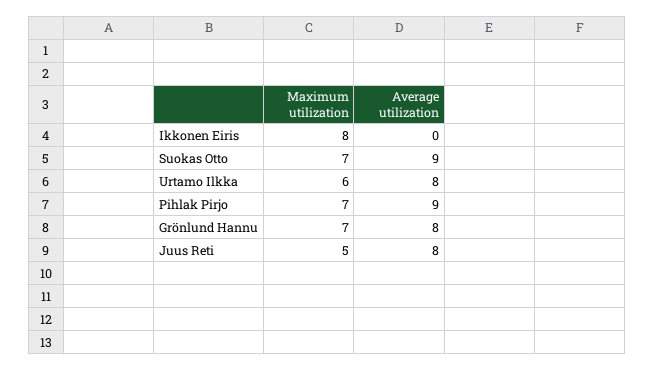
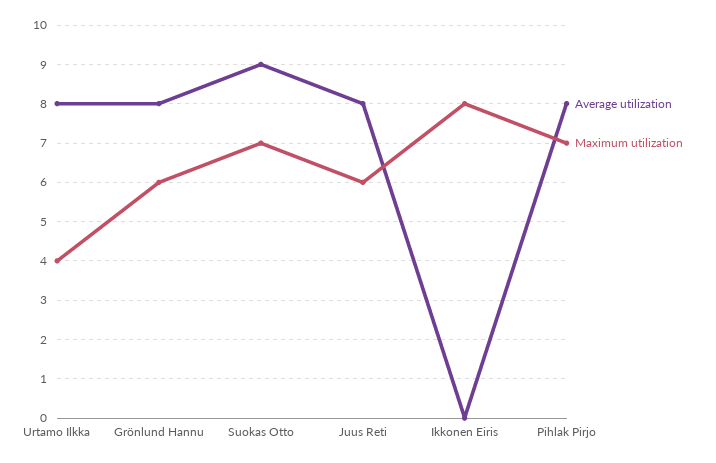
  {
    "Maximum utilization": {
      "Ikkonen Eiris": 8,
      "Suokas Otto": 7,
-     "Urtamo Ilkka": 6,
+     "Urtamo Ilkka": 4,
      "Pihlak Pirjo": 7,
-     "Grönlund Hannu": 7,
+     "Grönlund Hannu": 6,
-     "Juus Reti": 5
+     "Juus Reti": 6
    },
    "Average utilization": {
      "Ikkonen Eiris": 0,
      "Suokas Otto": 9,
      "Urtamo Ilkka": 8,
-     "Pihlak Pirjo": 9,
+     "Pihlak Pirjo": 8,
      "Grönlund Hannu": 8,
      "Juus Reti": 8
    }
  }

